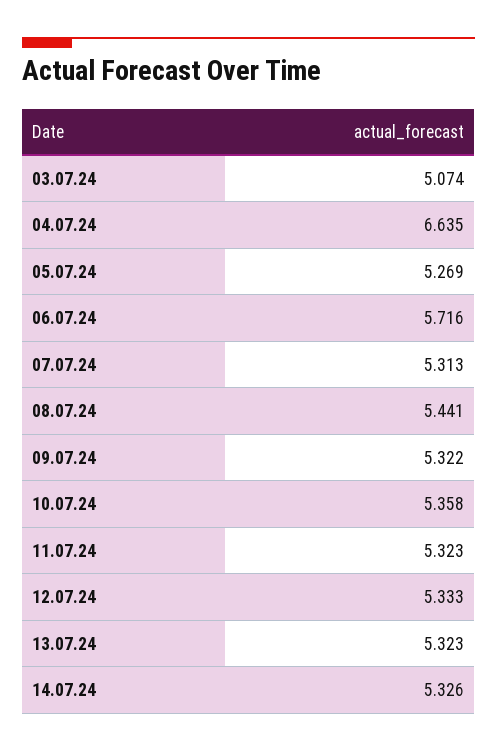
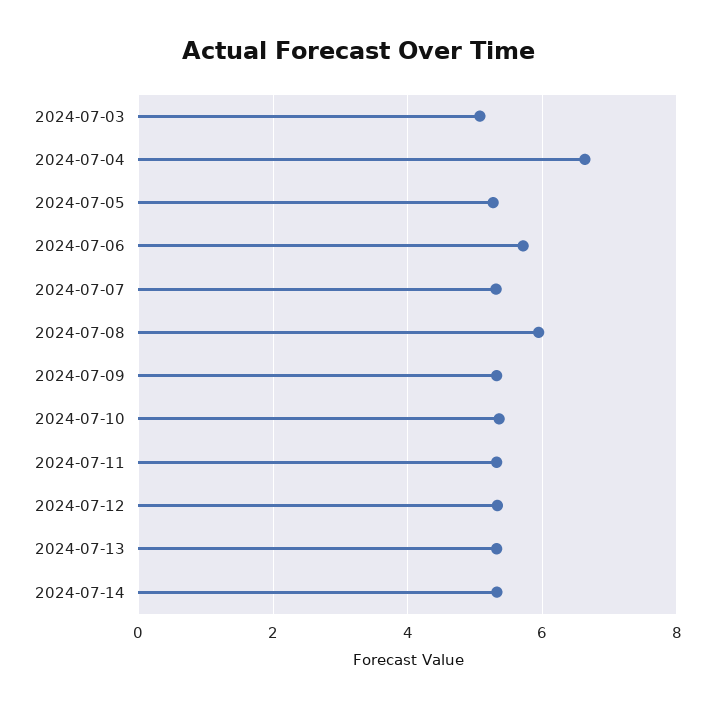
  {
    "03.07.24": 5.074,
    "04.07.24": 6.635,
    "05.07.24": 5.269,
    "06.07.24": 5.716,
    "07.07.24": 5.313,
-   "08.07.24": 5.441,
+   "08.07.24": 6,
    "09.07.24": 5.322,
    "10.07.24": 5.358,
    "11.07.24": 5.323,
    "12.07.24": 5.333,
    "13.07.24": 5.323,
    "14.07.24": 5.326
  }

